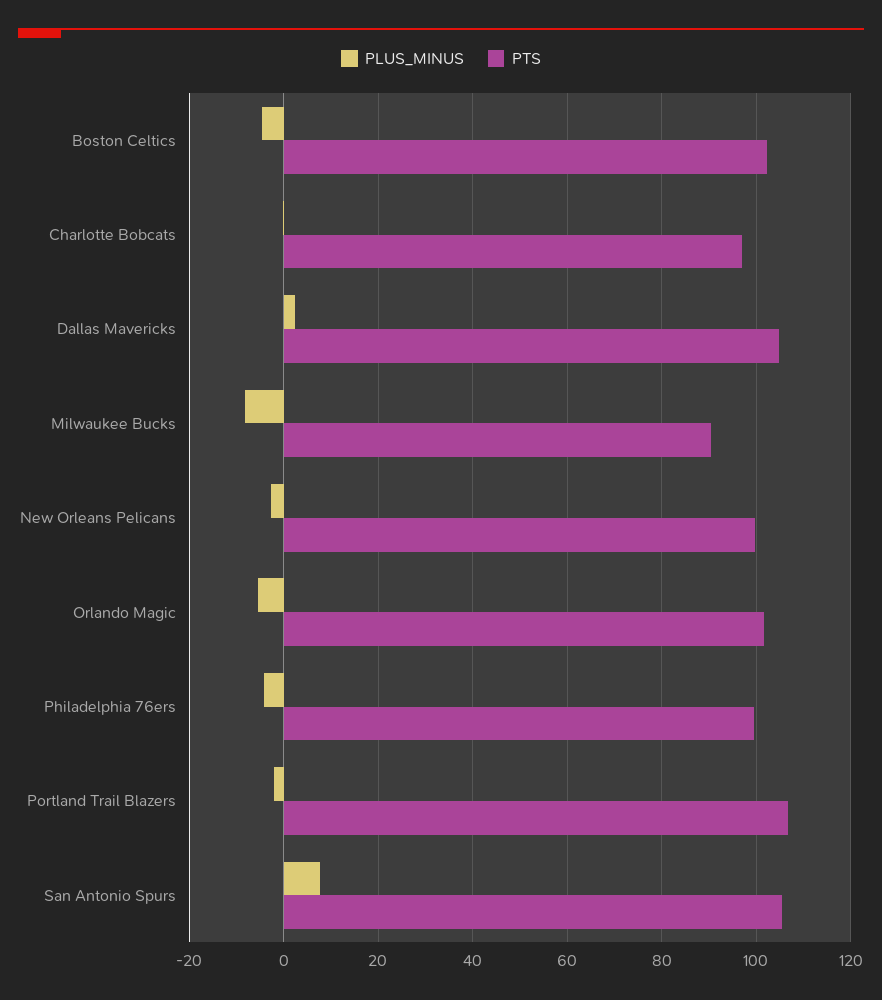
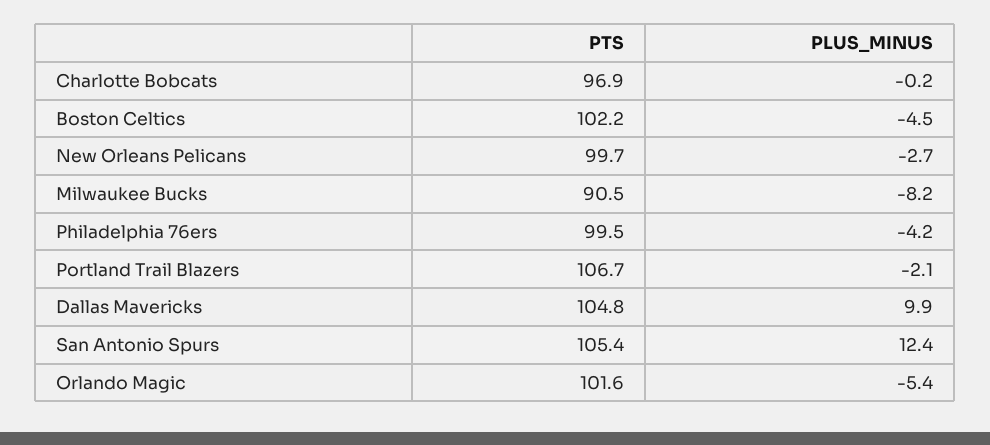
  {
    "PLUS_MINUS": {
      "Boston Celtics": -4.5,
      "Charlotte Bobcats": -0.2,
-     "Dallas Mavericks": 2,
+     "Dallas Mavericks": 9.9,
      "Milwaukee Bucks": -8.2,
      "New Orleans Pelicans": -2.7,
      "Orlando Magic": -5.4,
      "Philadelphia 76ers": -4.2,
      "Portland Trail Blazers": -2.1,
-     "San Antonio Spurs": 8
+     "San Antonio Spurs": 12.4
    },
    "PTS": {
      "Boston Celtics": 102.2,
      "Charlotte Bobcats": 96.9,
      "Dallas Mavericks": 104.8,
      "Milwaukee Bucks": 90.5,
      "New Orleans Pelicans": 99.7,
      "Orlando Magic": 101.6,
      "Philadelphia 76ers": 99.5,
      "Portland Trail Blazers": 106.7,
      "San Antonio Spurs": 105.4
    }
  }

